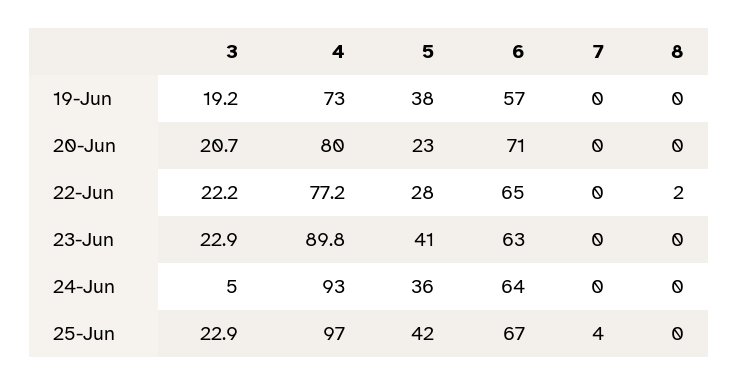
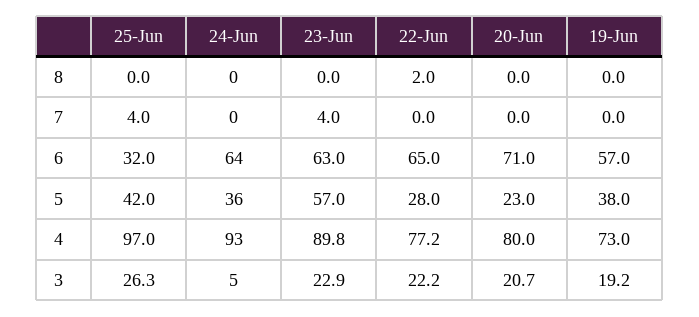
  {
    "3": {
      "19-Jun": 19.2,
      "20-Jun": 20.7,
      "22-Jun": 22.2,
      "23-Jun": 22.9,
      "24-Jun": 5,
-     "25-Jun": 22.9
+     "25-Jun": 26.3
    },
    "4": {
      "19-Jun": 73,
      "20-Jun": 80,
      "22-Jun": 77.2,
      "23-Jun": 89.8,
      "24-Jun": 93,
      "25-Jun": 97
    },
    "5": {
      "19-Jun": 38,
      "20-Jun": 23,
      "22-Jun": 28,
-     "23-Jun": 41,
+     "23-Jun": 57,
      "24-Jun": 36,
      "25-Jun": 42
    },
    "6": {
      "19-Jun": 57,
      "20-Jun": 71,
      "22-Jun": 65,
      "23-Jun": 63,
      "24-Jun": 64,
-     "25-Jun": 67
+     "25-Jun": 32
    },
    "7": {
      "19-Jun": 0,
      "20-Jun": 0,
      "22-Jun": 0,
-     "23-Jun": 0,
+     "23-Jun": 4,
      "24-Jun": 0,
      "25-Jun": 4
    },
    "8": {
      "19-Jun": 0,
      "20-Jun": 0,
      "22-Jun": 2,
      "23-Jun": 0,
      "24-Jun": 0,
      "25-Jun": 0
    }
  }

